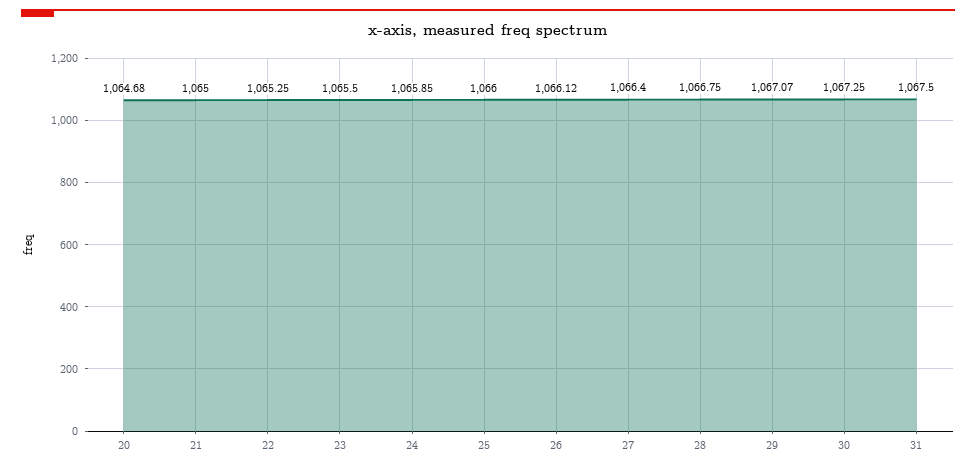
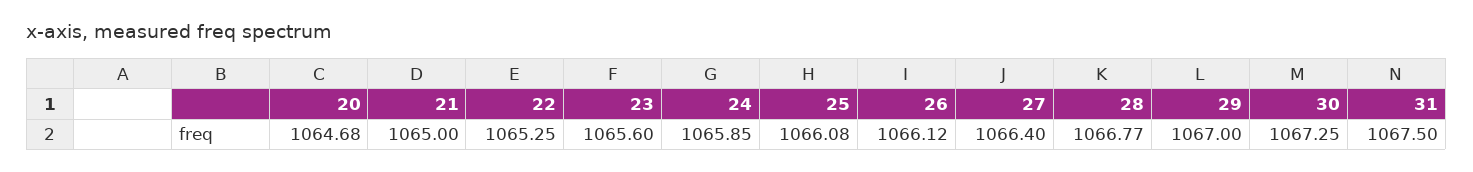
  {
    "20": 1064.68,
    "21": 1065,
    "22": 1065.25,
-   "23": 1065.5,
+   "23": 1065.6,
    "24": 1065.85,
-   "25": 1066,
+   "25": 1066.08,
    "26": 1066.12,
    "27": 1066.4,
-   "28": 1066.75,
+   "28": 1066.77,
-   "29": 1067.07,
+   "29": 1067,
    "30": 1067.25,
    "31": 1067.5
  }

